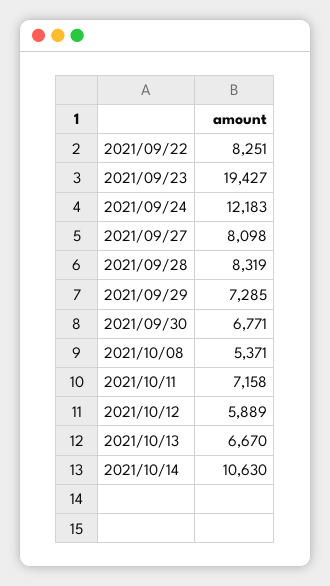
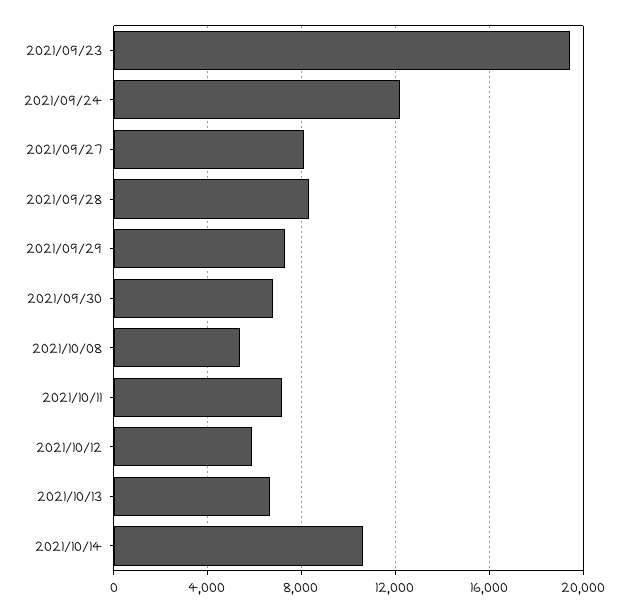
  {
-   "2021/09/22": 8251,
    "2021/09/23": 19427,
    "2021/09/24": 12183,
    "2021/09/27": 8098,
    "2021/09/28": 8319,
    "2021/09/29": 7285,
    "2021/09/30": 6771,
    "2021/10/08": 5371,
    "2021/10/11": 7158,
    "2021/10/12": 5889,
    "2021/10/13": 6670,
    "2021/10/14": 10630
  }

